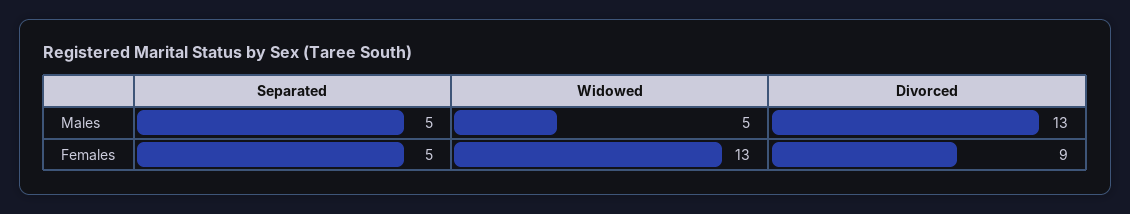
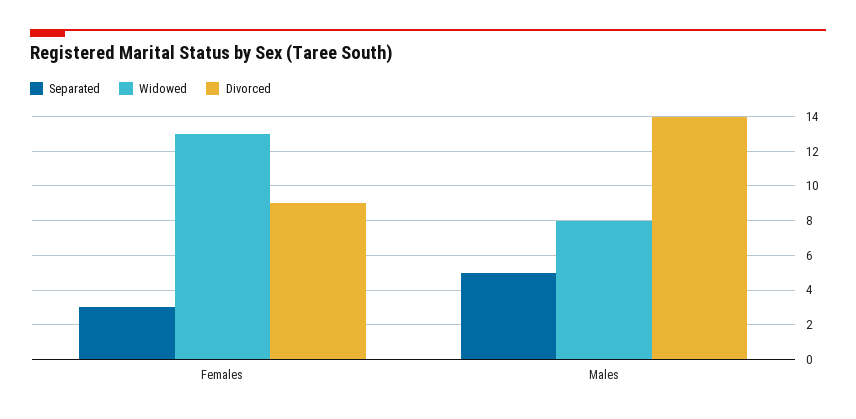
  {
    "Separated": {
      "Males": 5,
-     "Females": 5
+     "Females": 3
    },
    "Widowed": {
-     "Males": 5,
+     "Males": 8,
      "Females": 13
    },
    "Divorced": {
-     "Males": 13,
+     "Males": 14,
      "Females": 9
    }
  }

